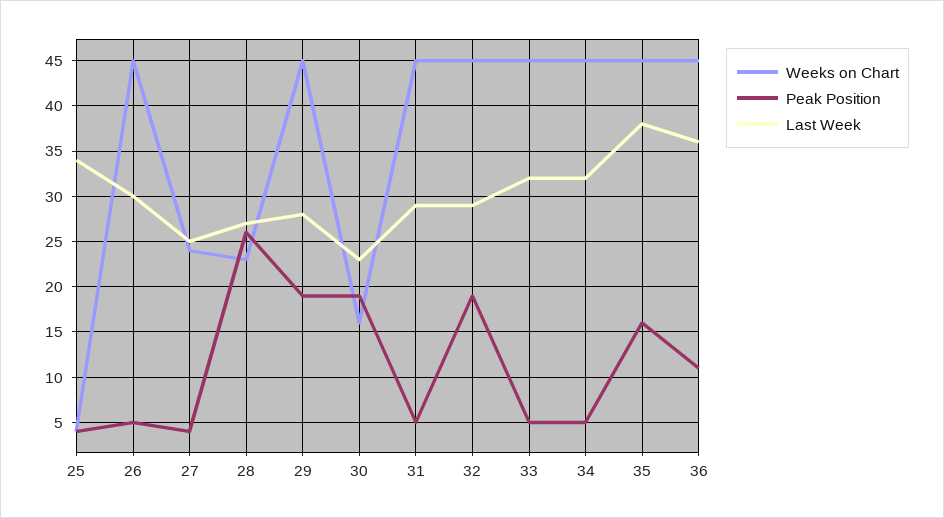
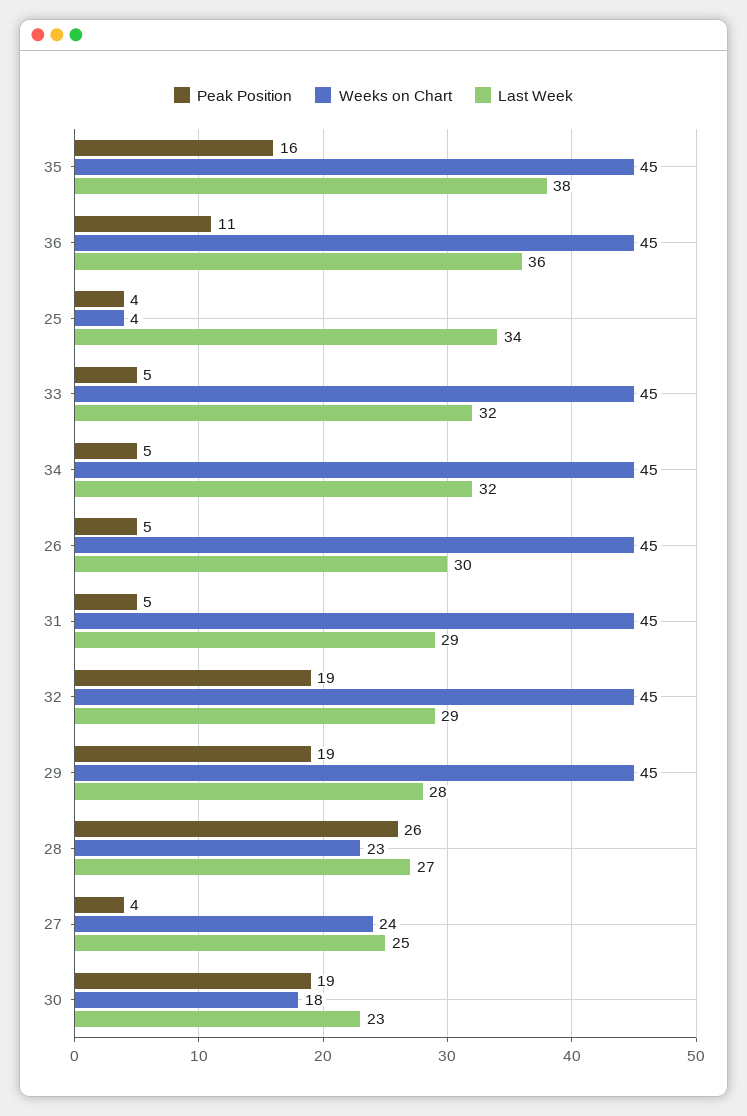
  {
    "Weeks on Chart": {
      "25": 4,
      "26": 45,
      "27": 24,
      "28": 23,
      "29": 45,
-     "30": 16,
+     "30": 18,
      "31": 45,
      "32": 45,
      "33": 45,
      "34": 45,
      "35": 45,
      "36": 45
    },
    "Peak Position": {
      "25": 4,
      "26": 5,
      "27": 4,
      "28": 26,
      "29": 19,
      "30": 19,
      "31": 5,
      "32": 19,
      "33": 5,
      "34": 5,
      "35": 16,
      "36": 11
    },
    "Last Week": {
      "25": 34,
      "26": 30,
      "27": 25,
      "28": 27,
      "29": 28,
      "30": 23,
      "31": 29,
      "32": 29,
      "33": 32,
      "34": 32,
      "35": 38,
      "36": 36
    }
  }

